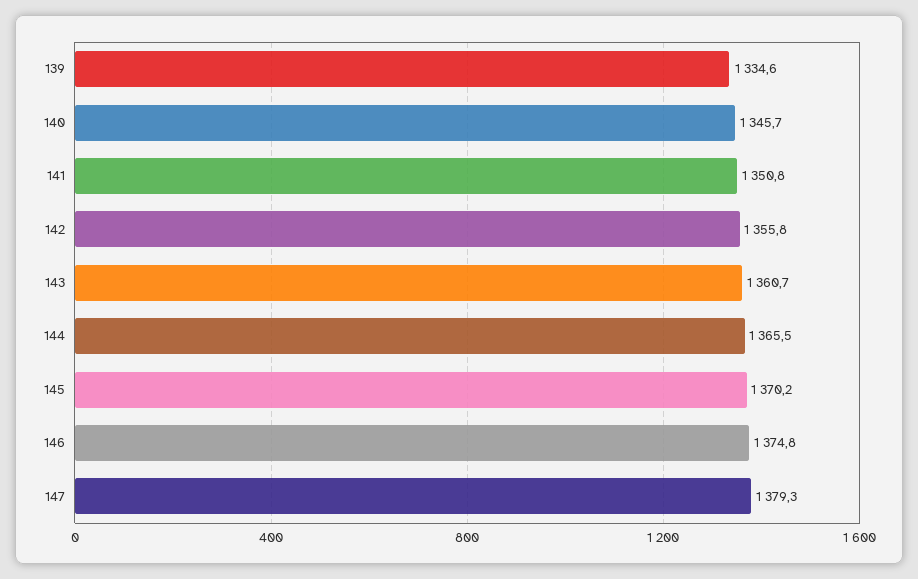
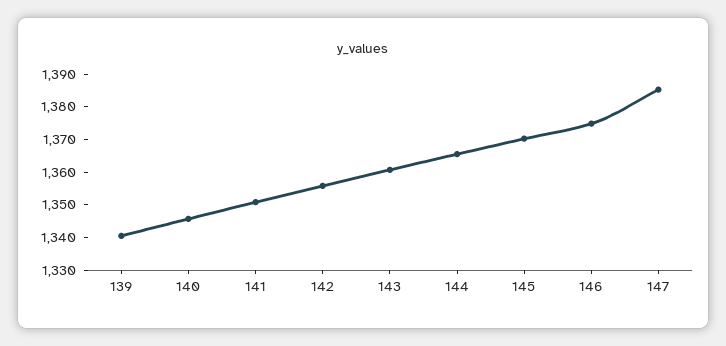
  {
-   "139": 1334.6,
+   "139": 1340,
    "140": 1345.7,
    "141": 1350.8,
    "142": 1355.8,
    "143": 1360.7,
    "144": 1365.5,
    "145": 1370.2,
    "146": 1374.8,
-   "147": 1379.3
+   "147": 1385
  }

